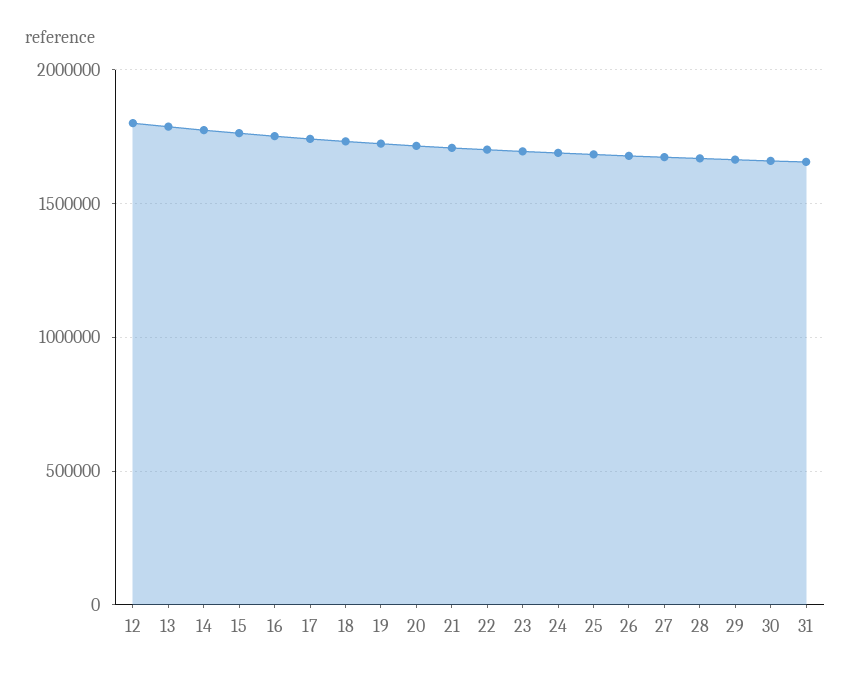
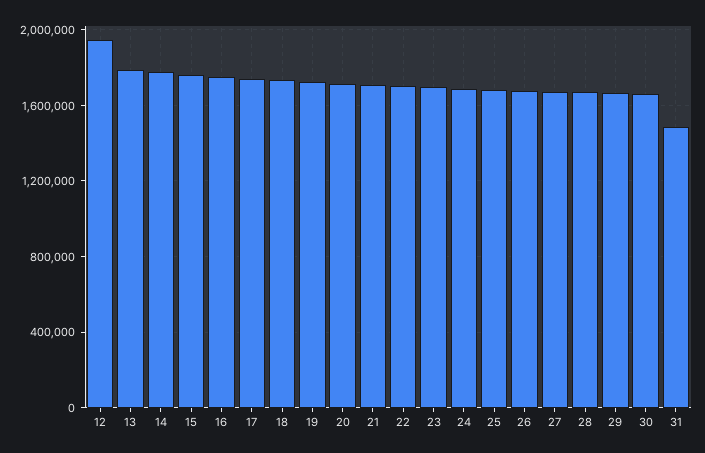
  {
-   "12": 1800000,
+   "12": 1950000,
    "13": 1800000,
    "14": 1750000,
    "15": 1750000,
    "16": 1750000,
    "17": 1750000,
    "18": 1750000,
    "19": 1700000,
    "20": 1700000,
    "21": 1700000,
    "22": 1700000,
    "23": 1700000,
    "24": 1700000,
    "25": 1700000,
    "26": 1700000,
    "27": 1650000,
    "28": 1650000,
    "29": 1650000,
    "30": 1650000,
-   "31": 1650000
+   "31": 1500000
  }

